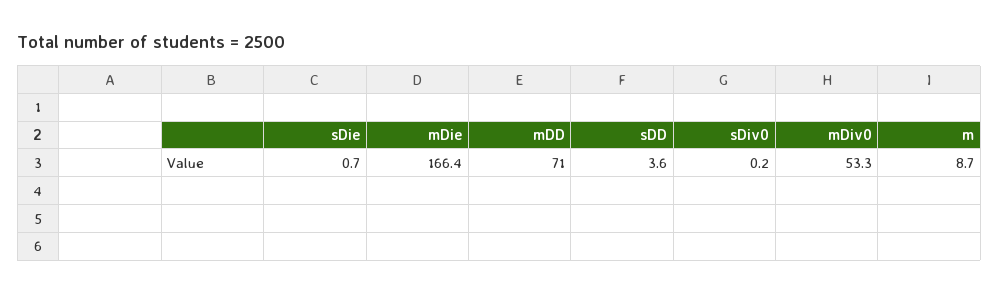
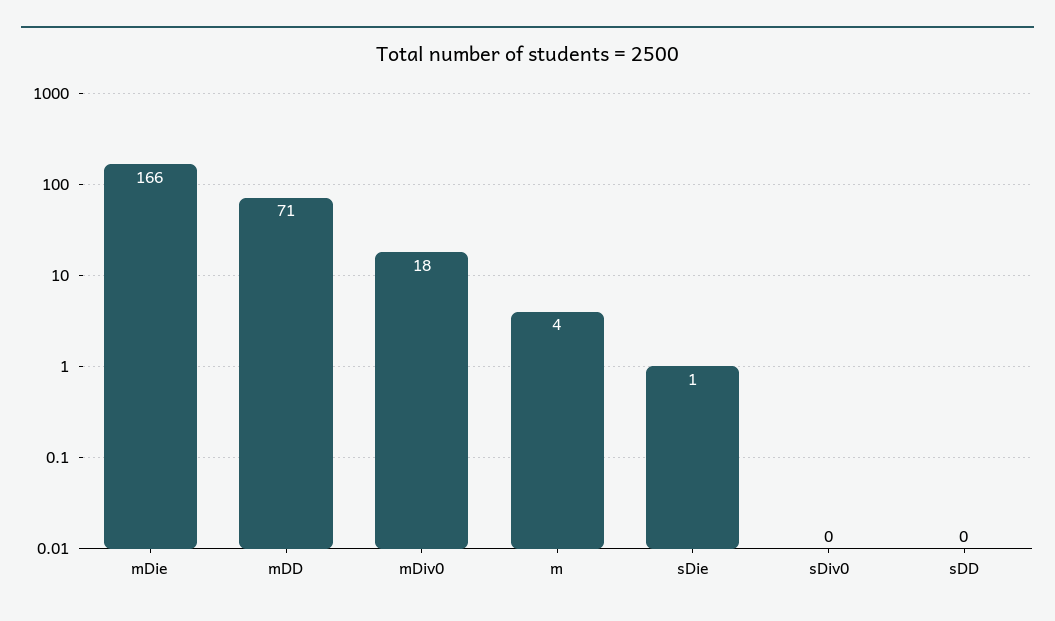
  {
    "sDie": 0.7,
    "mDie": 166.4,
    "mDD": 71,
-   "sDD": 3.6,
+   "sDD": 0,
    "sDiv0": 0.2,
-   "mDiv0": 53.3,
+   "mDiv0": 18,
-   "m": 8.7
+   "m": 4
  }

